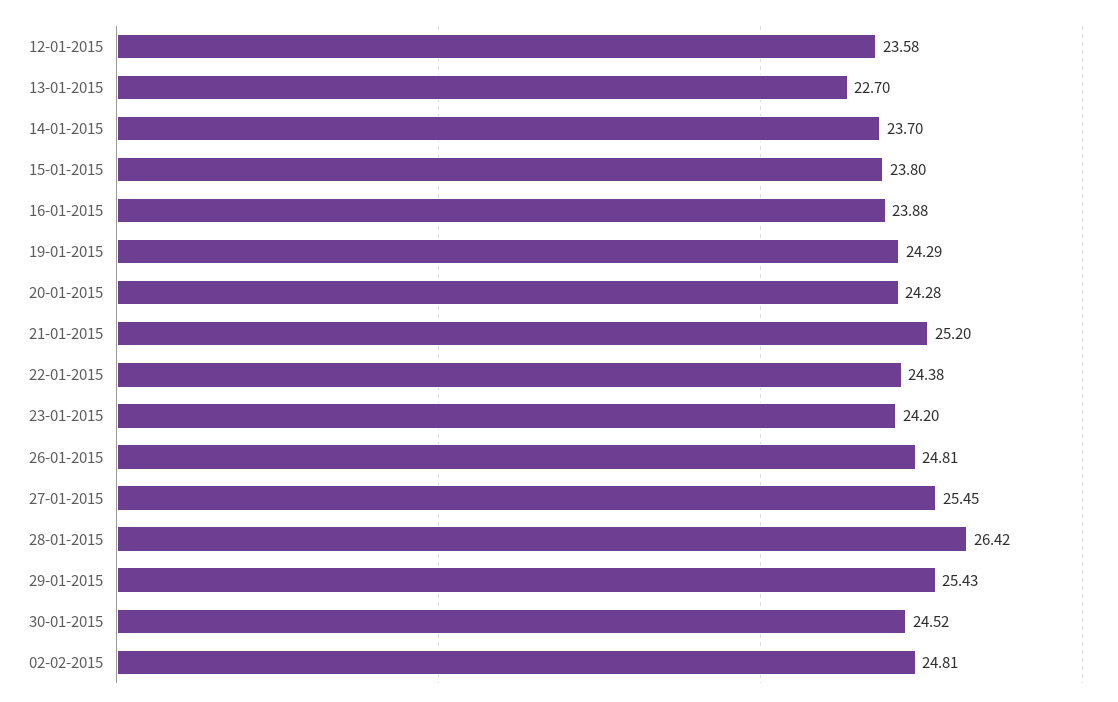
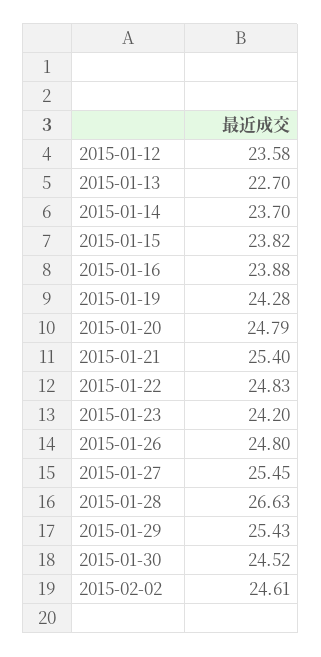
  {
    "12-01-2015": 23.58,
    "13-01-2015": 22.7,
    "14-01-2015": 23.7,
-   "15-01-2015": 23.8,
+   "15-01-2015": 23.82,
    "16-01-2015": 23.88,
-   "19-01-2015": 24.29,
+   "19-01-2015": 24.28,
-   "20-01-2015": 24.28,
+   "20-01-2015": 24.79,
-   "21-01-2015": 25.2,
+   "21-01-2015": 25.4,
-   "22-01-2015": 24.38,
+   "22-01-2015": 24.83,
    "23-01-2015": 24.2,
-   "26-01-2015": 24.81,
+   "26-01-2015": 24.8,
    "27-01-2015": 25.45,
-   "28-01-2015": 26.42,
+   "28-01-2015": 26.63,
    "29-01-2015": 25.43,
    "30-01-2015": 24.52,
-   "02-02-2015": 24.81
+   "02-02-2015": 24.61
  }

